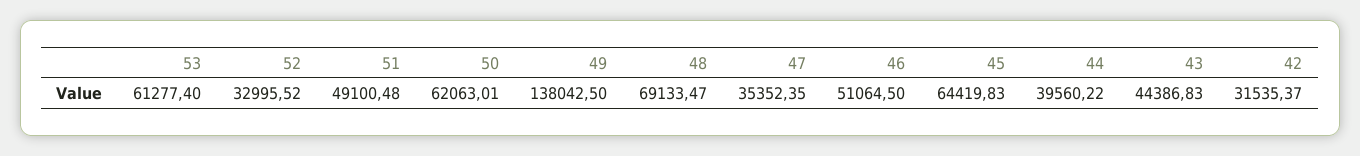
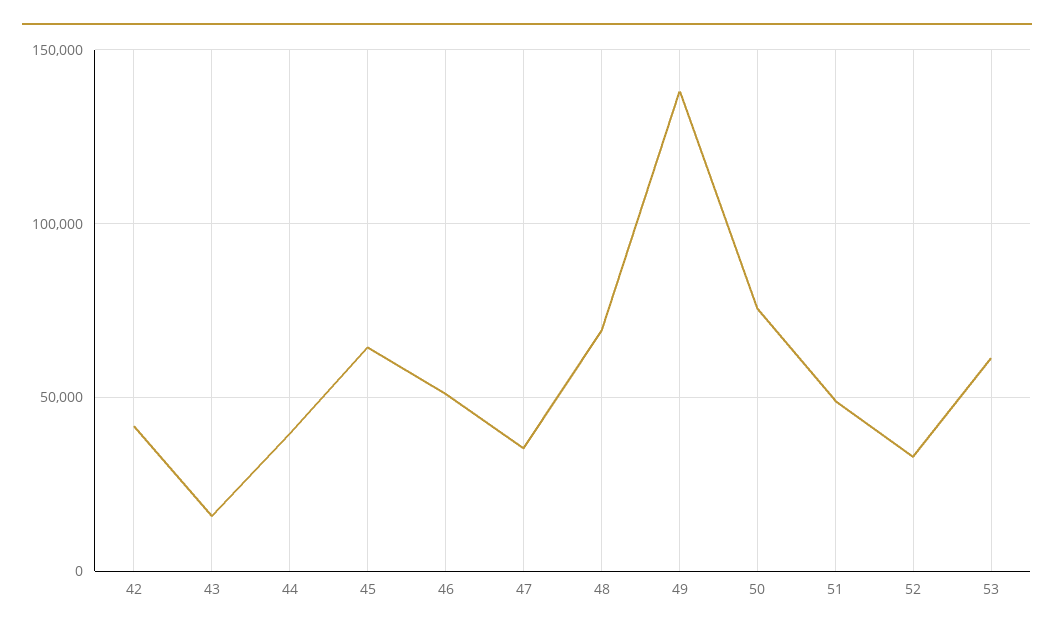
  {
    "53": 61277.4,
    "52": 32995.52,
    "51": 49100.48,
-   "50": 62063.01,
+   "50": 75000,
    "49": 138042.5,
    "48": 69133.47,
    "47": 35352.35,
    "46": 51064.5,
    "45": 64419.83,
    "44": 39560.22,
-   "43": 44386.83,
+   "43": 15000,
-   "42": 31535.37
+   "42": 40000
  }

